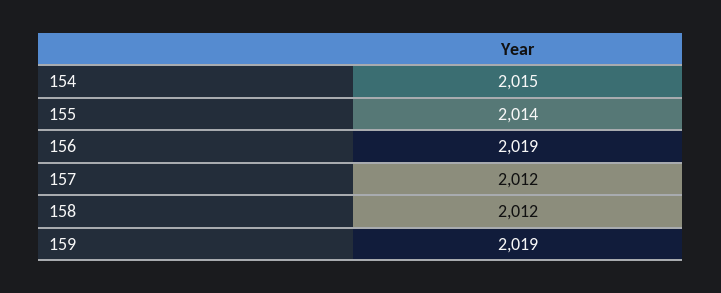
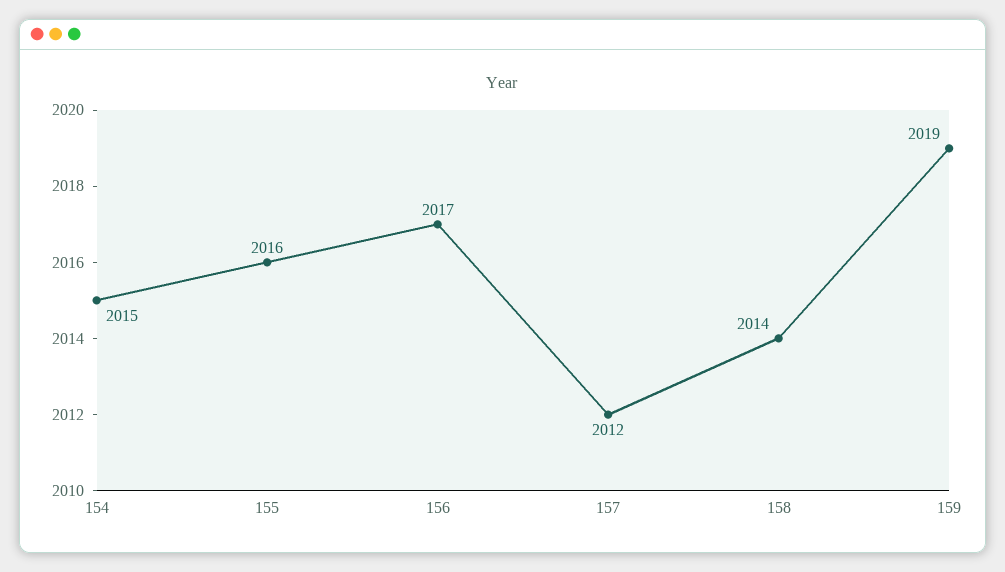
  {
    "154": 2015,
-   "155": 2014,
+   "155": 2016,
-   "156": 2019,
+   "156": 2017,
    "157": 2012,
-   "158": 2012,
+   "158": 2014,
    "159": 2019
  }

